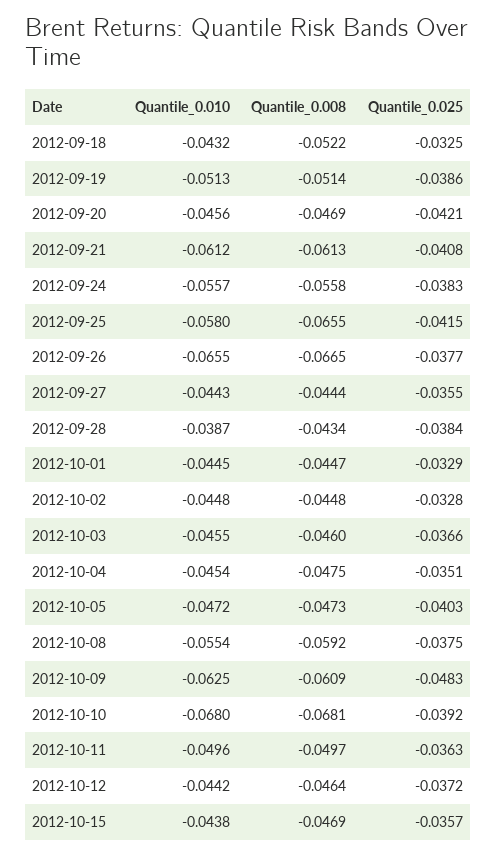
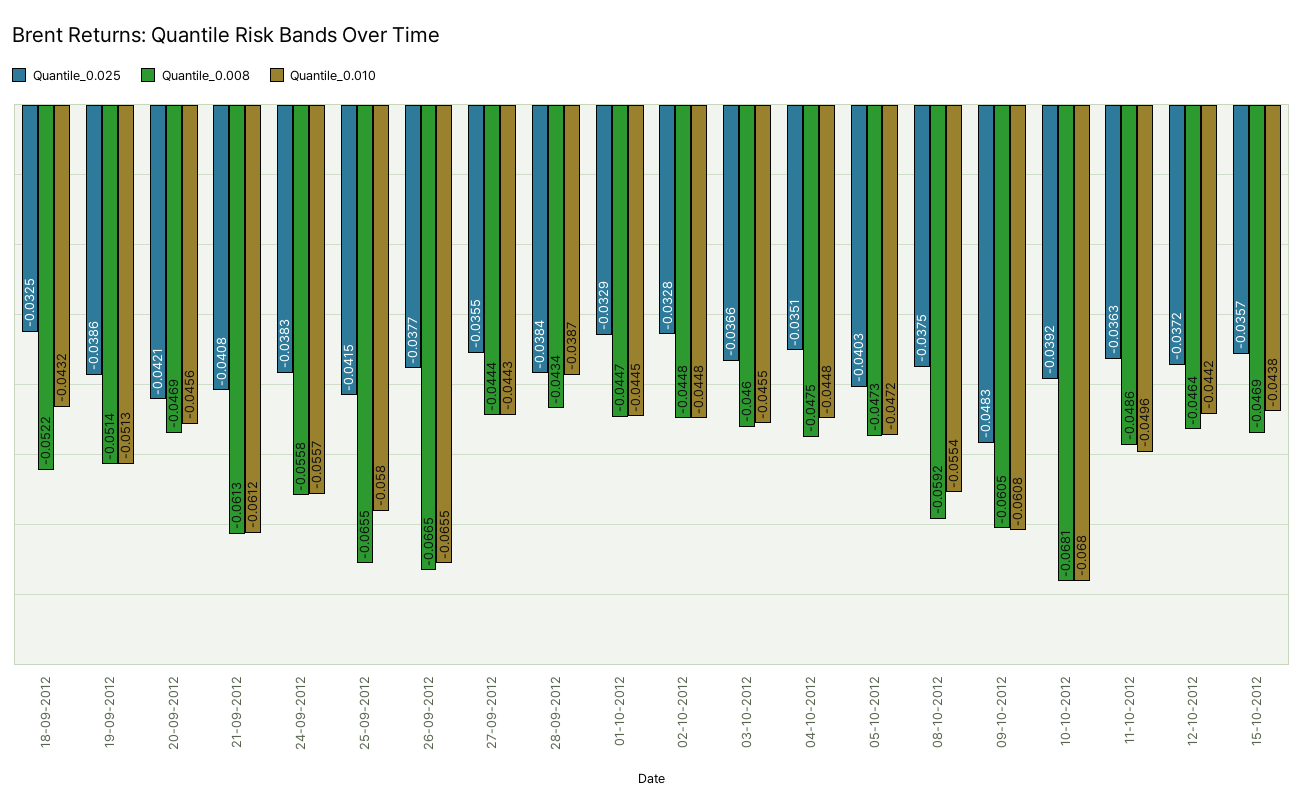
  {
    "Quantile_0.010": {
      "2012-09-18": -0.0432,
      "2012-09-19": -0.0513,
      "2012-09-20": -0.0456,
      "2012-09-21": -0.0612,
      "2012-09-24": -0.0557,
      "2012-09-25": -0.058,
      "2012-09-26": -0.0655,
      "2012-09-27": -0.0443,
      "2012-09-28": -0.0387,
      "2012-10-01": -0.0445,
      "2012-10-02": -0.0448,
      "2012-10-03": -0.0455,
-     "2012-10-04": -0.0454,
+     "2012-10-04": -0.0448,
      "2012-10-05": -0.0472,
      "2012-10-08": -0.0554,
-     "2012-10-09": -0.0625,
+     "2012-10-09": -0.0608,
      "2012-10-10": -0.068,
      "2012-10-11": -0.0496,
      "2012-10-12": -0.0442,
      "2012-10-15": -0.0438
    },
    "Quantile_0.008": {
      "2012-09-18": -0.0522,
      "2012-09-19": -0.0514,
      "2012-09-20": -0.0469,
      "2012-09-21": -0.0613,
      "2012-09-24": -0.0558,
      "2012-09-25": -0.0655,
      "2012-09-26": -0.0665,
      "2012-09-27": -0.0444,
      "2012-09-28": -0.0434,
      "2012-10-01": -0.0447,
      "2012-10-02": -0.0448,
      "2012-10-03": -0.046,
      "2012-10-04": -0.0475,
      "2012-10-05": -0.0473,
      "2012-10-08": -0.0592,
-     "2012-10-09": -0.0609,
+     "2012-10-09": -0.0605,
      "2012-10-10": -0.0681,
-     "2012-10-11": -0.0497,
+     "2012-10-11": -0.0486,
      "2012-10-12": -0.0464,
      "2012-10-15": -0.0469
    },
    "Quantile_0.025": {
      "2012-09-18": -0.0325,
      "2012-09-19": -0.0386,
      "2012-09-20": -0.0421,
      "2012-09-21": -0.0408,
      "2012-09-24": -0.0383,
      "2012-09-25": -0.0415,
      "2012-09-26": -0.0377,
      "2012-09-27": -0.0355,
      "2012-09-28": -0.0384,
      "2012-10-01": -0.0329,
      "2012-10-02": -0.0328,
      "2012-10-03": -0.0366,
      "2012-10-04": -0.0351,
      "2012-10-05": -0.0403,
      "2012-10-08": -0.0375,
      "2012-10-09": -0.0483,
      "2012-10-10": -0.0392,
      "2012-10-11": -0.0363,
      "2012-10-12": -0.0372,
      "2012-10-15": -0.0357
    }
  }

